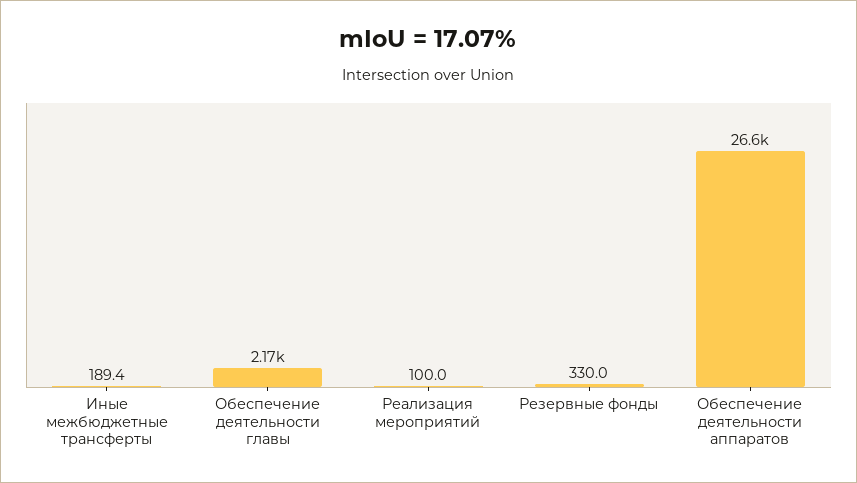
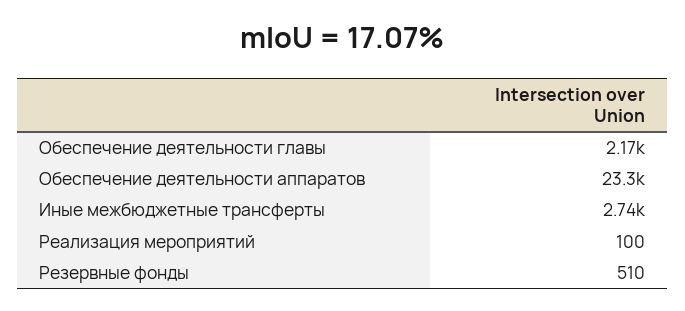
  {
-   "Иные межбюджетные трансферты": 189.4,
+   "Иные межбюджетные трансферты": 2740,
    "Обеспечение деятельности главы": 2170,
    "Реализация мероприятий": 100,
-   "Резервные фонды": 330,
+   "Резервные фонды": 510,
-   "Обеспечение деятельности аппаратов": 26600
+   "Обеспечение деятельности аппаратов": 23300
  }

